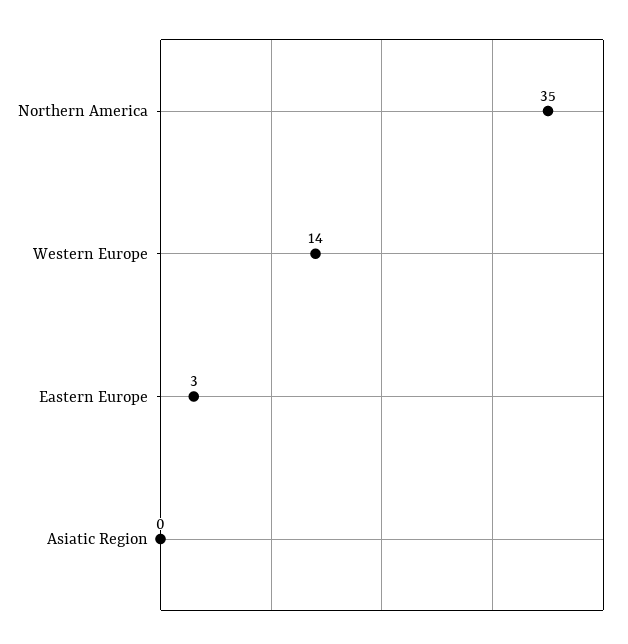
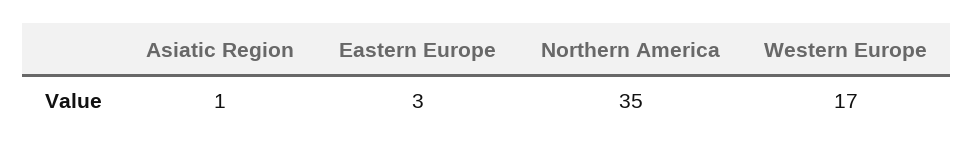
  {
    "Northern America": 35,
-   "Western Europe": 14,
+   "Western Europe": 17,
    "Eastern Europe": 3,
-   "Asiatic Region": 0
+   "Asiatic Region": 1
  }

